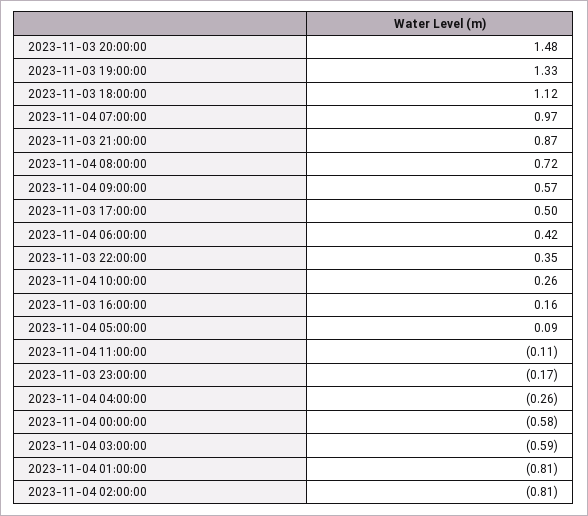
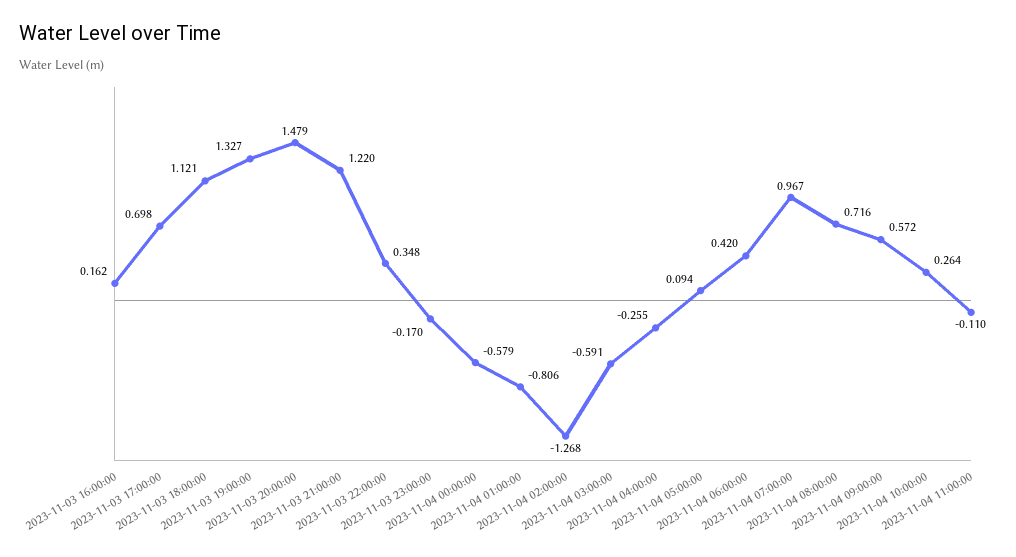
  {
    "2023-11-03 20:00:00": 1.479,
    "2023-11-03 19:00:00": 1.327,
    "2023-11-03 18:00:00": 1.121,
    "2023-11-04 07:00:00": 0.967,
-   "2023-11-03 21:00:00": 0.87,
+   "2023-11-03 21:00:00": 1.22,
    "2023-11-04 08:00:00": 0.716,
    "2023-11-04 09:00:00": 0.572,
-   "2023-11-03 17:00:00": 0.5,
+   "2023-11-03 17:00:00": 0.698,
    "2023-11-04 06:00:00": 0.42,
    "2023-11-03 22:00:00": 0.348,
    "2023-11-04 10:00:00": 0.264,
    "2023-11-03 16:00:00": 0.162,
    "2023-11-04 05:00:00": 0.094,
    "2023-11-04 11:00:00": -0.11,
    "2023-11-03 23:00:00": -0.17,
    "2023-11-04 04:00:00": -0.255,
    "2023-11-04 00:00:00": -0.579,
    "2023-11-04 03:00:00": -0.591,
    "2023-11-04 01:00:00": -0.806,
-   "2023-11-04 02:00:00": -0.81
+   "2023-11-04 02:00:00": -1.268
  }

